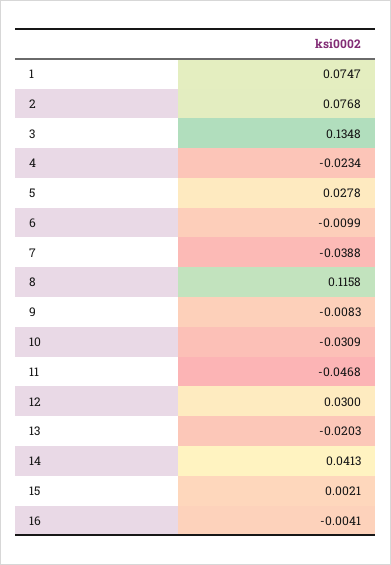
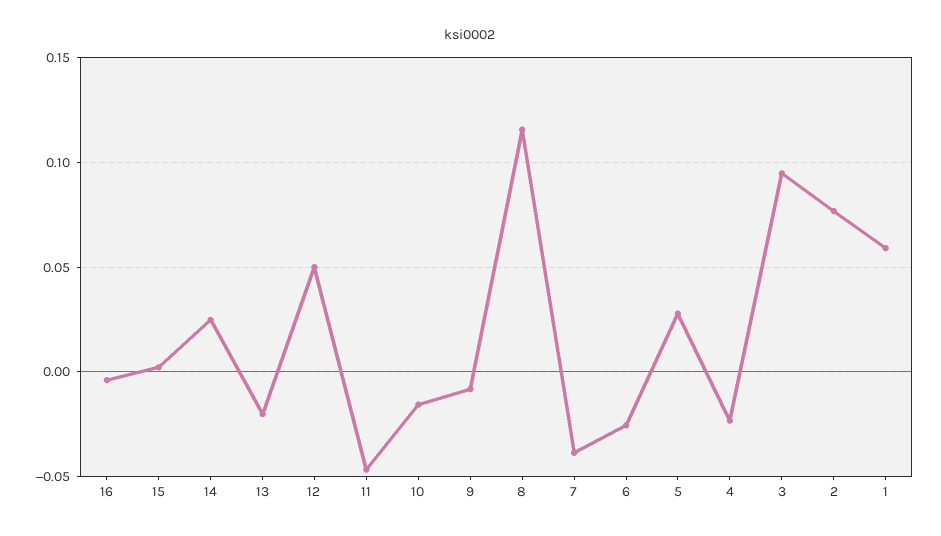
  {
-   "1": 0.0747,
+   "1": 0.06,
    "2": 0.0768,
-   "3": 0.1348,
+   "3": 0.095,
    "4": -0.0234,
    "5": 0.0278,
-   "6": -0.0099,
+   "6": -0.025,
    "7": -0.0388,
    "8": 0.1158,
    "9": -0.0083,
-   "10": -0.0309,
+   "10": -0.015,
    "11": -0.0468,
-   "12": 0.03,
+   "12": 0.05,
    "13": -0.0203,
-   "14": 0.0413,
+   "14": 0.025,
    "15": 0.0021,
    "16": -0.0041
  }

